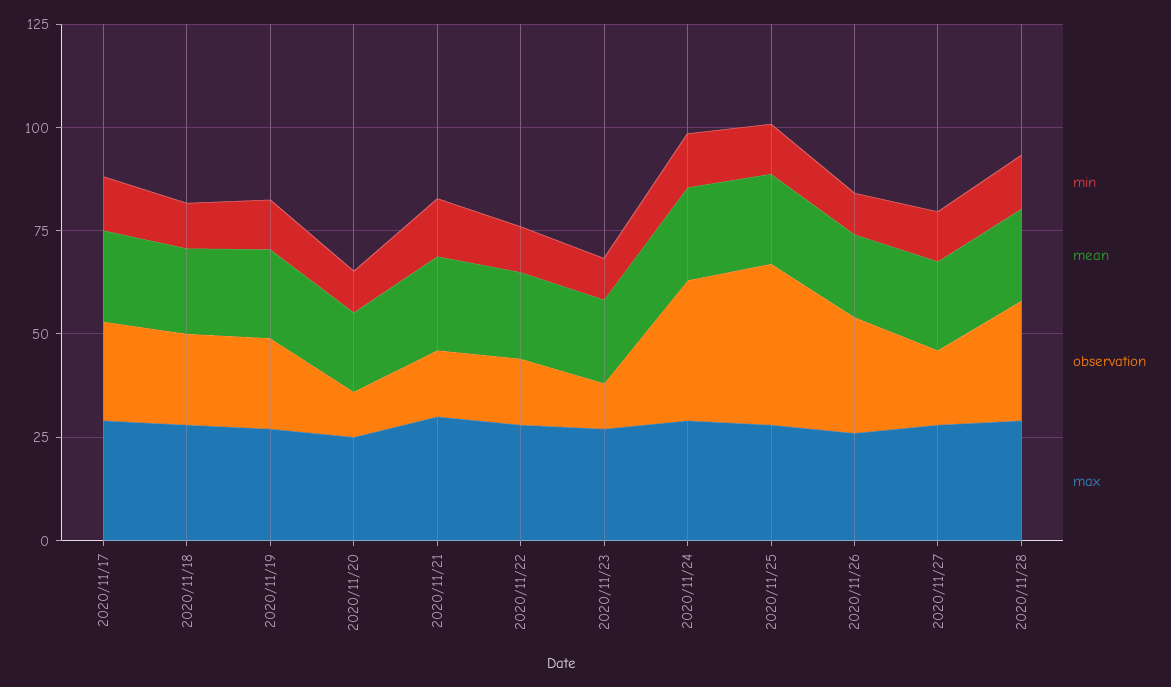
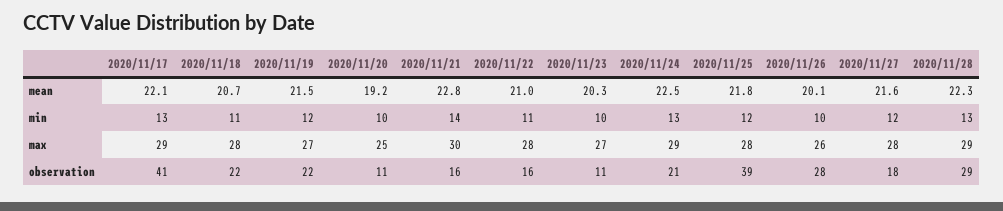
  {
    "min": {
      "2020/11/17": 13,
      "2020/11/18": 11,
      "2020/11/19": 12,
      "2020/11/20": 10,
      "2020/11/21": 14,
      "2020/11/22": 11,
      "2020/11/23": 10,
      "2020/11/24": 13,
      "2020/11/25": 12,
      "2020/11/26": 10,
      "2020/11/27": 12,
      "2020/11/28": 13
    },
    "mean": {
      "2020/11/17": 22.1,
      "2020/11/18": 20.7,
      "2020/11/19": 21.5,
      "2020/11/20": 19.2,
      "2020/11/21": 22.8,
      "2020/11/22": 21,
      "2020/11/23": 20.3,
      "2020/11/24": 22.5,
      "2020/11/25": 21.8,
      "2020/11/26": 20.1,
      "2020/11/27": 21.6,
      "2020/11/28": 22.3
    },
    "observation": {
-     "2020/11/17": 25,
+     "2020/11/17": 41,
      "2020/11/18": 22,
      "2020/11/19": 22,
      "2020/11/20": 11,
      "2020/11/21": 16,
      "2020/11/22": 16,
      "2020/11/23": 11,
-     "2020/11/24": 35,
+     "2020/11/24": 21,
      "2020/11/25": 39,
      "2020/11/26": 28,
      "2020/11/27": 18,
      "2020/11/28": 29
    },
    "max": {
      "2020/11/17": 29,
      "2020/11/18": 28,
      "2020/11/19": 27,
      "2020/11/20": 25,
      "2020/11/21": 30,
      "2020/11/22": 28,
      "2020/11/23": 27,
      "2020/11/24": 29,
      "2020/11/25": 28,
      "2020/11/26": 26,
      "2020/11/27": 28,
      "2020/11/28": 29
    }
  }

